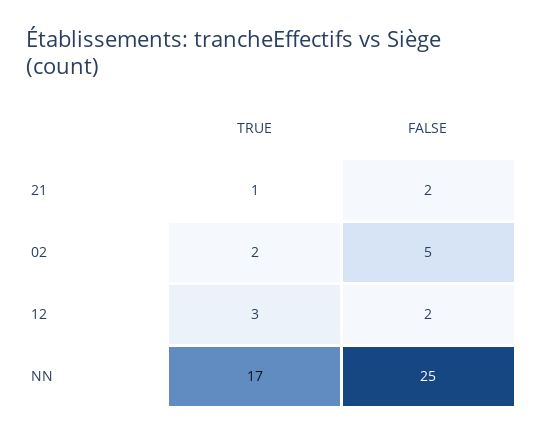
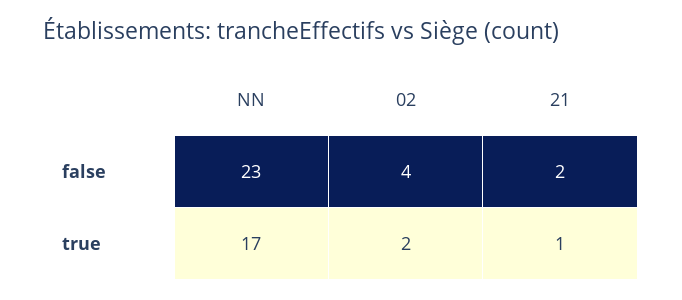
  {
    "TRUE": {
      "21": 1,
      "02": 2,
-     "12": 3,
      "NN": 17
    },
    "FALSE": {
      "21": 2,
-     "02": 5,
+     "02": 4,
-     "12": 2,
-     "NN": 25
+     "NN": 23
    }
  }

